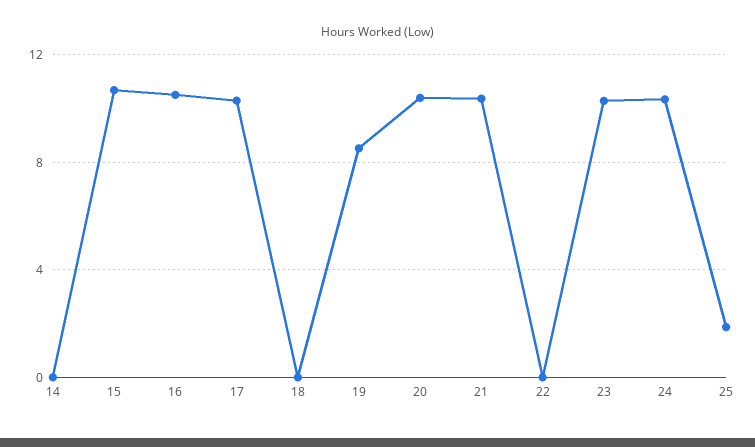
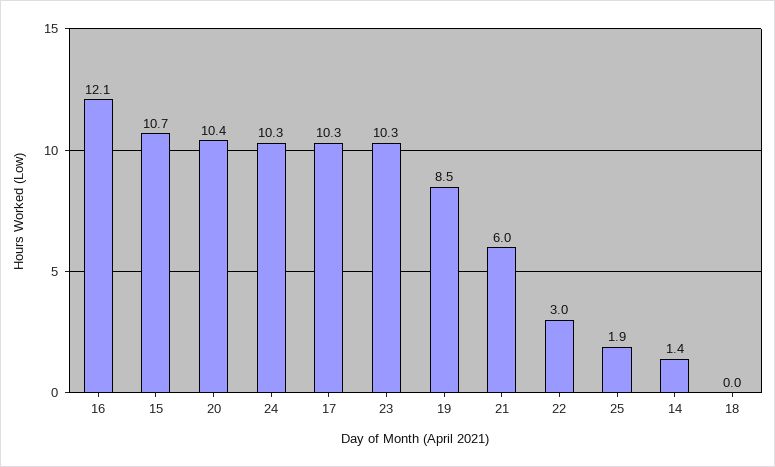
  {
-   "14": 0,
+   "14": 1.4,
    "15": 10.7,
-   "16": 10.5,
+   "16": 12.1,
    "17": 10.3,
    "18": 0,
    "19": 8.5,
    "20": 10.4,
-   "21": 10.5,
+   "21": 6,
-   "22": 0,
+   "22": 3,
    "23": 10.3,
    "24": 10.3,
    "25": 1.9
  }

